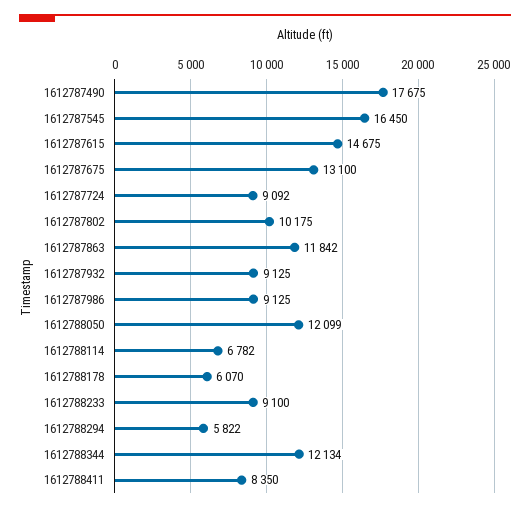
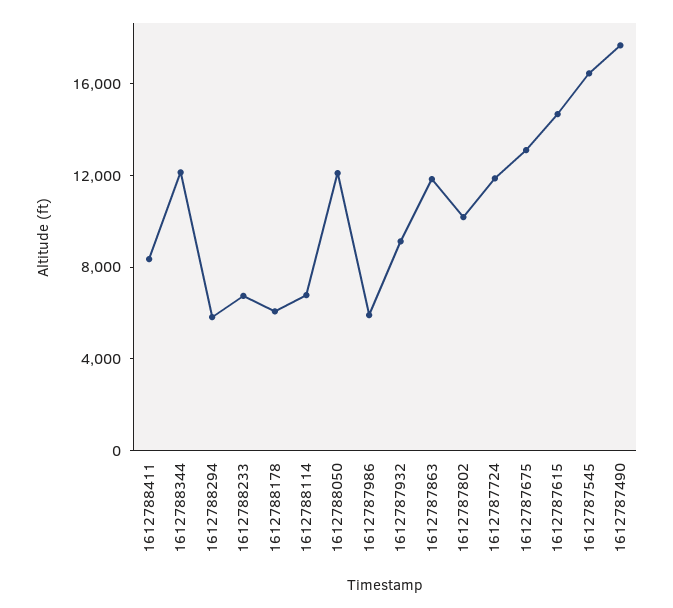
  {
    "1612787490": 17675,
    "1612787545": 16450,
    "1612787615": 14675,
    "1612787675": 13100,
-   "1612787724": 9092,
+   "1612787724": 12000,
    "1612787802": 10175,
    "1612787863": 11842,
    "1612787932": 9125,
-   "1612787986": 9125,
+   "1612787986": 6000,
    "1612788050": 12099,
    "1612788114": 6782,
    "1612788178": 6070,
-   "1612788233": 9100,
+   "1612788233": 7000,
    "1612788294": 5822,
    "1612788344": 12134,
    "1612788411": 8350
  }

